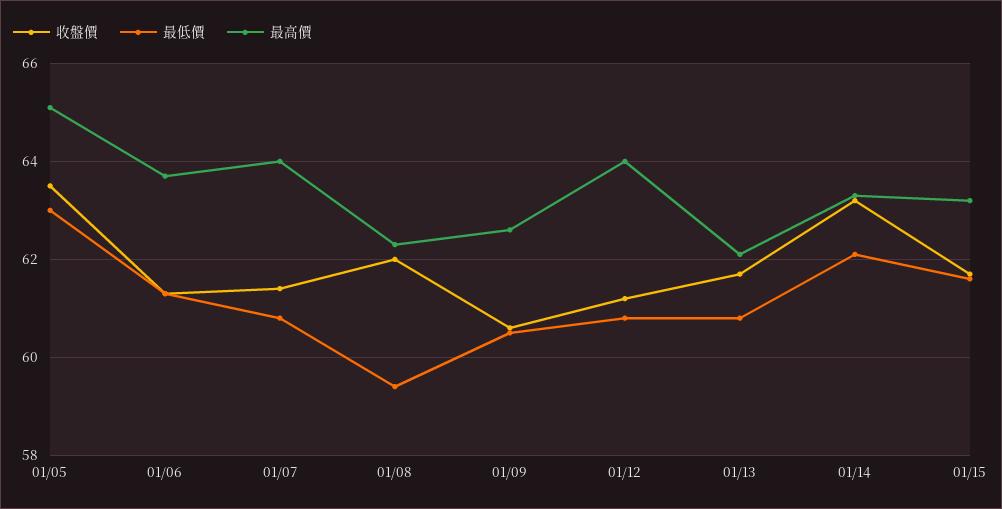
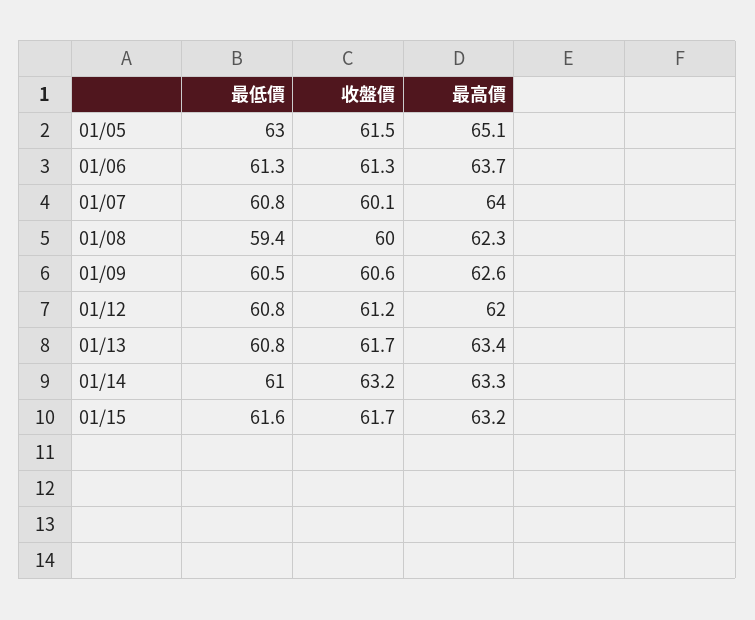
  {
    "收盤價": {
-     "01/05": 63.5,
+     "01/05": 61.5,
      "01/06": 61.3,
-     "01/07": 61.5,
+     "01/07": 60.1,
-     "01/08": 62,
+     "01/08": 60,
      "01/09": 60.6,
      "01/12": 61.2,
      "01/13": 61.7,
      "01/14": 63.2,
      "01/15": 61.7
    },
    "最低價": {
      "01/05": 63,
      "01/06": 61.3,
      "01/07": 60.8,
      "01/08": 59.4,
      "01/09": 60.5,
      "01/12": 60.8,
      "01/13": 60.8,
-     "01/14": 62,
+     "01/14": 61,
      "01/15": 61.6
    },
    "最高價": {
      "01/05": 65.1,
      "01/06": 63.7,
      "01/07": 64,
      "01/08": 62.3,
      "01/09": 62.6,
-     "01/12": 64,
+     "01/12": 62,
-     "01/13": 62,
+     "01/13": 63.4,
      "01/14": 63.3,
      "01/15": 63.2
    }
  }

